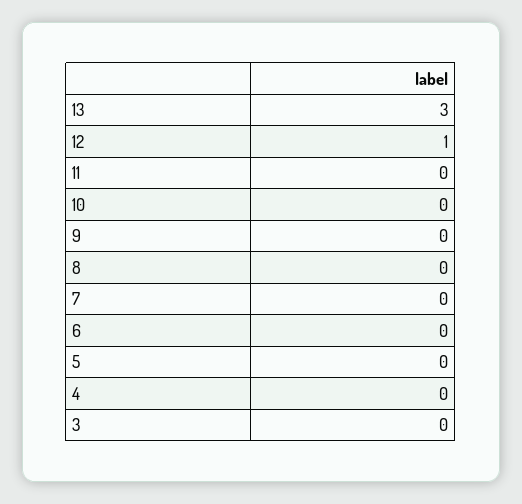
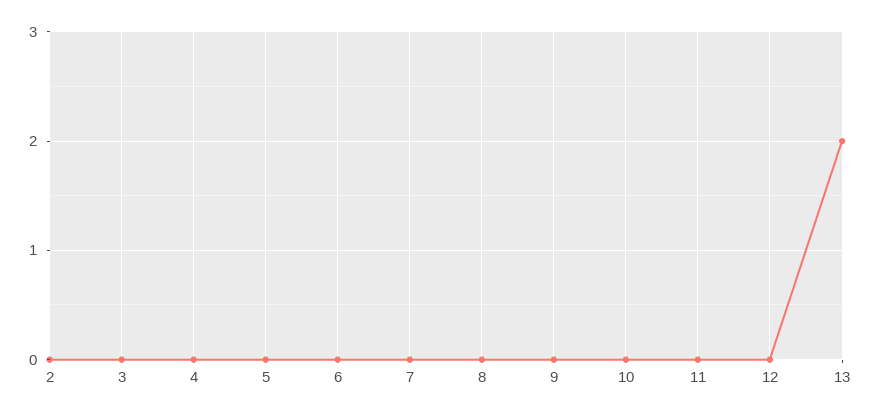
  {
-   "13": 3,
+   "13": 2,
-   "12": 1,
+   "12": 0,
    "11": 0,
    "10": 0,
    "9": 0,
    "8": 0,
    "7": 0,
    "6": 0,
    "5": 0,
    "4": 0,
-   "3": 0
+   "3": 0,
+   "2": 0
  }

